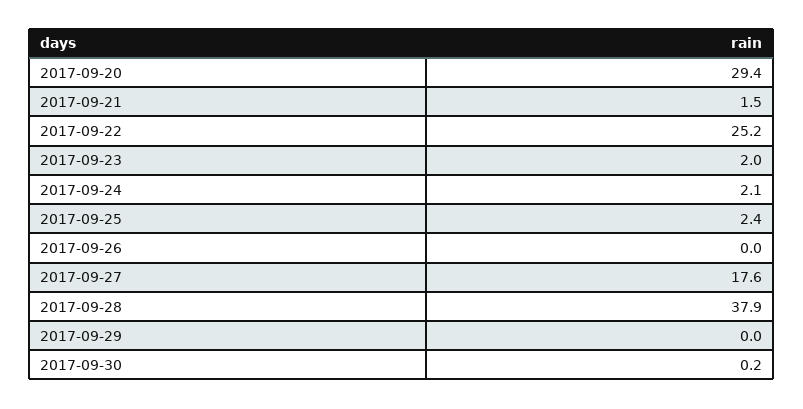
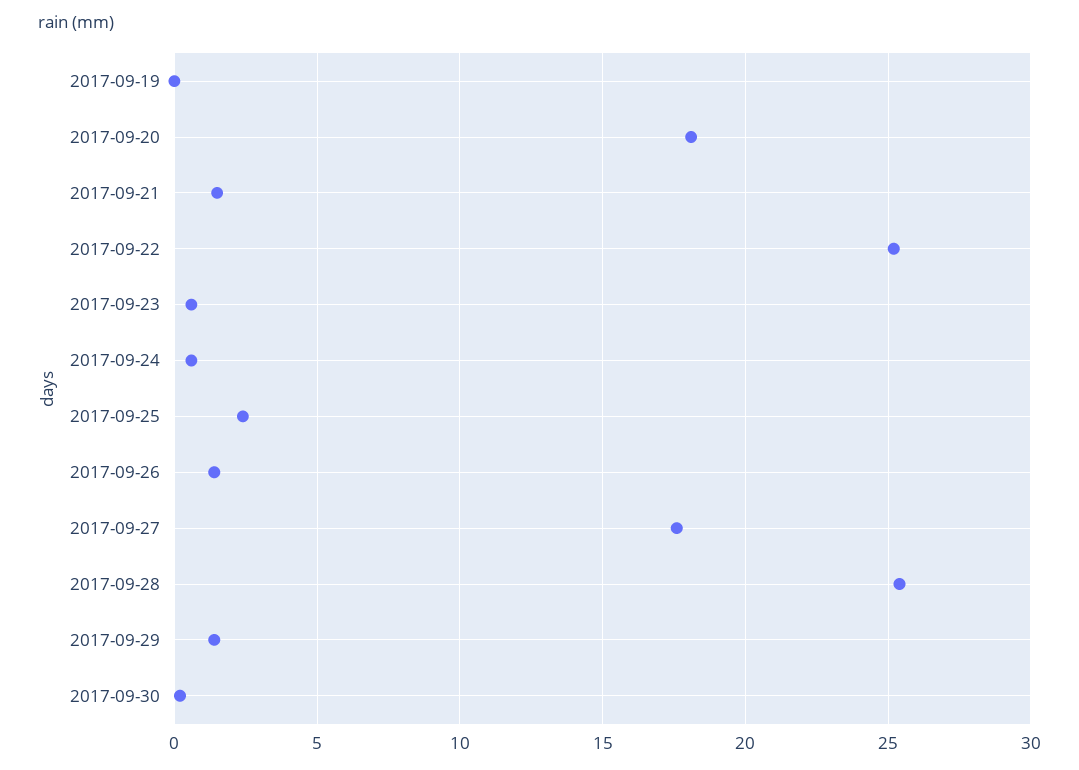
  {
-   "2017-09-20": 29.4,
+   "2017-09-20": 18,
    "2017-09-21": 1.5,
    "2017-09-22": 25.2,
-   "2017-09-23": 2,
+   "2017-09-23": 0.5,
-   "2017-09-24": 2.1,
+   "2017-09-24": 0.5,
    "2017-09-25": 2.4,
-   "2017-09-26": 0,
+   "2017-09-26": 1.5,
    "2017-09-27": 17.6,
-   "2017-09-28": 37.9,
+   "2017-09-28": 25.5,
-   "2017-09-29": 0,
+   "2017-09-29": 1.5,
-   "2017-09-30": 0.2
+   "2017-09-30": 0.2,
+   "2017-09-19": 0
  }

